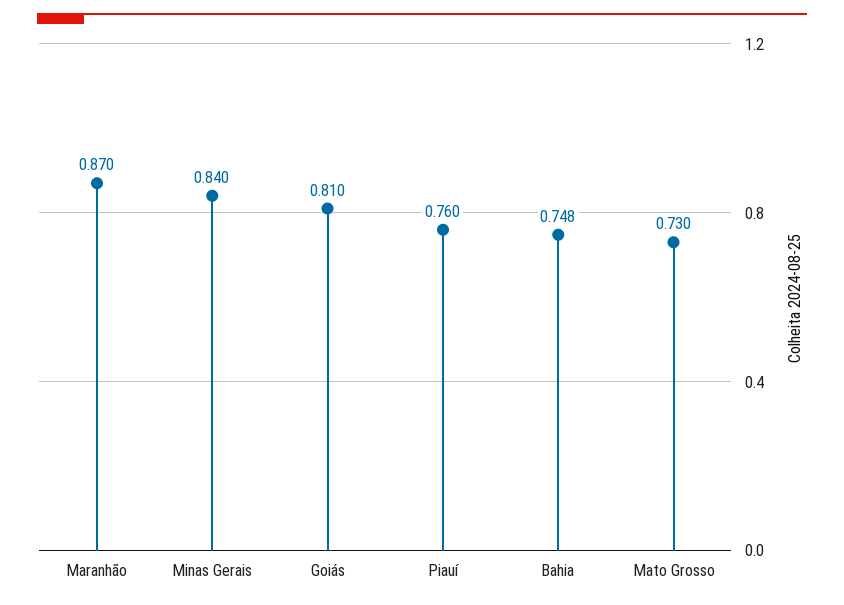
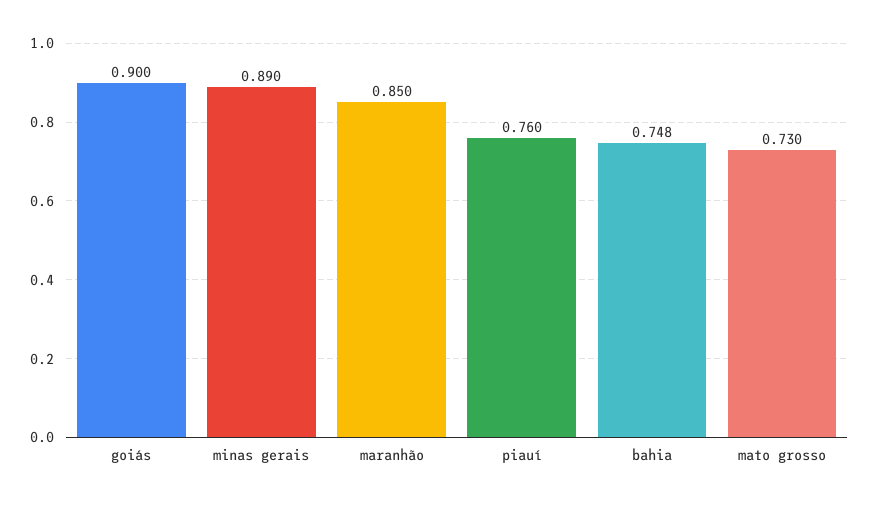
  {
-   "Maranhão": 0.87,
+   "Maranhão": 0.85,
-   "Minas Gerais": 0.84,
+   "Minas Gerais": 0.89,
-   "Goiás": 0.81,
+   "Goiás": 0.9,
    "Piauí": 0.76,
    "Bahia": 0.748,
    "Mato Grosso": 0.73
  }

